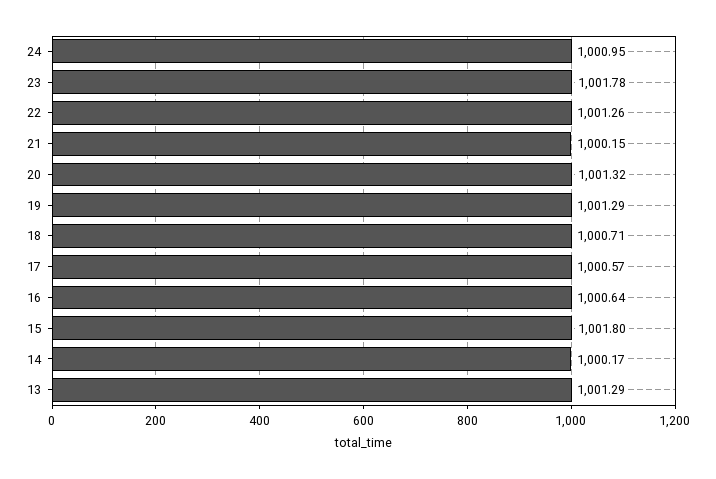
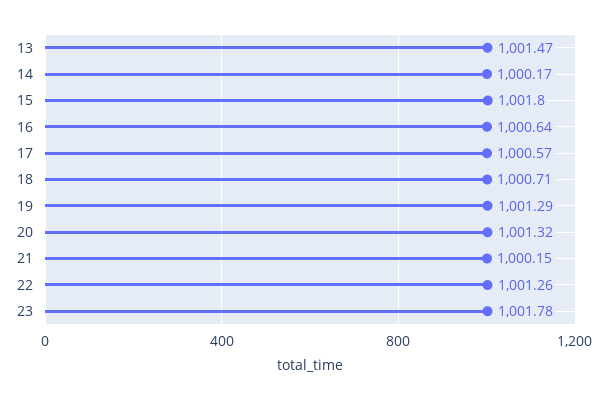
  {
-   "24": 1000.95,
    "23": 1001.78,
    "22": 1001.26,
    "21": 1000.15,
    "20": 1001.32,
    "19": 1001.29,
    "18": 1000.71,
    "17": 1000.57,
    "16": 1000.64,
    "15": 1001.8,
    "14": 1000.17,
-   "13": 1001.29
+   "13": 1001.47
  }

